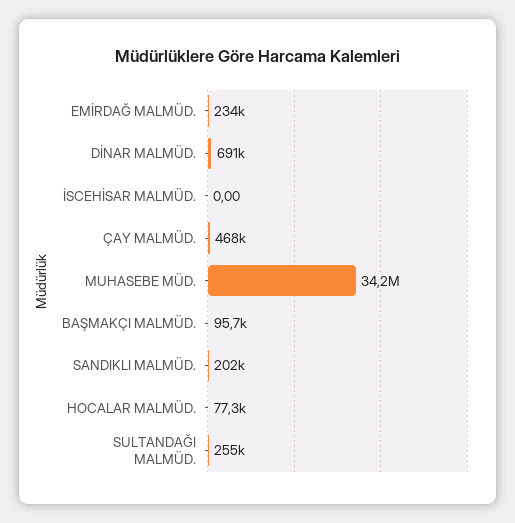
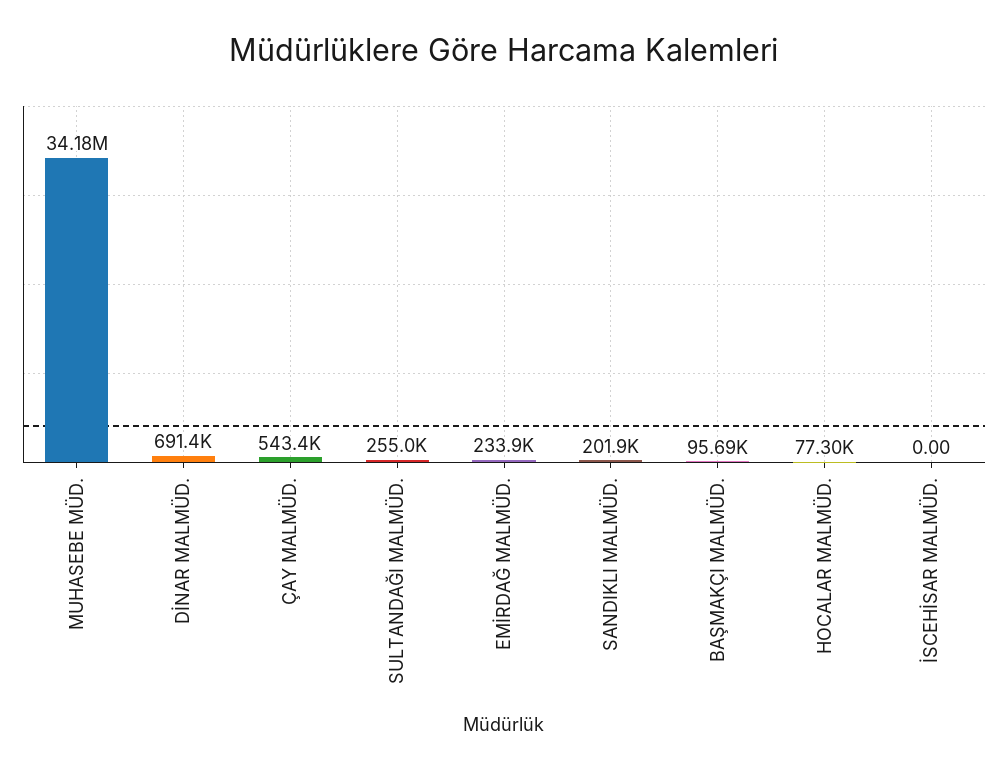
  {
    "EMİRDAĞ MALMÜD.": 233900,
    "DİNAR MALMÜD.": 691400,
    "İSCEHİSAR MALMÜD.": 0,
-   "ÇAY MALMÜD.": 468000,
+   "ÇAY MALMÜD.": 543400,
    "MUHASEBE MÜD.": 34180000,
    "BAŞMAKÇI MALMÜD.": 95690,
    "SANDIKLI MALMÜD.": 201900,
    "HOCALAR MALMÜD.": 77300,
    "SULTANDAĞI MALMÜD.": 255000
  }

